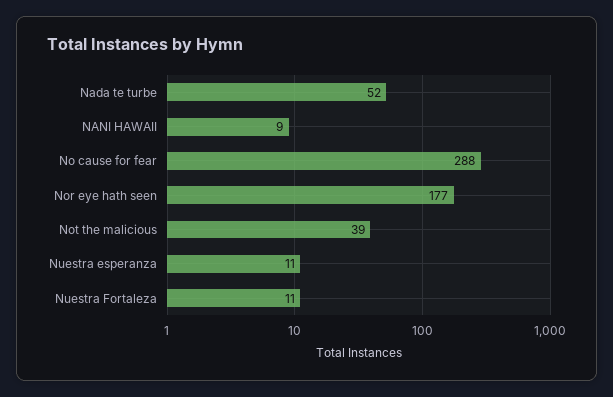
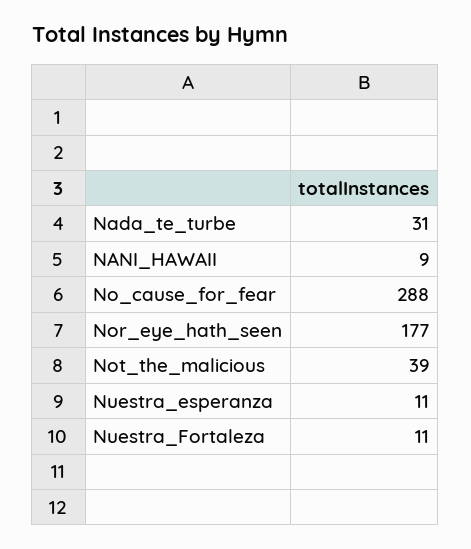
  {
-   "Nada te turbe": 52,
+   "Nada te turbe": 31,
    "NANI HAWAII": 9,
    "No cause for fear": 288,
    "Nor eye hath seen": 177,
    "Not the malicious": 39,
    "Nuestra esperanza": 11,
    "Nuestra Fortaleza": 11
  }

